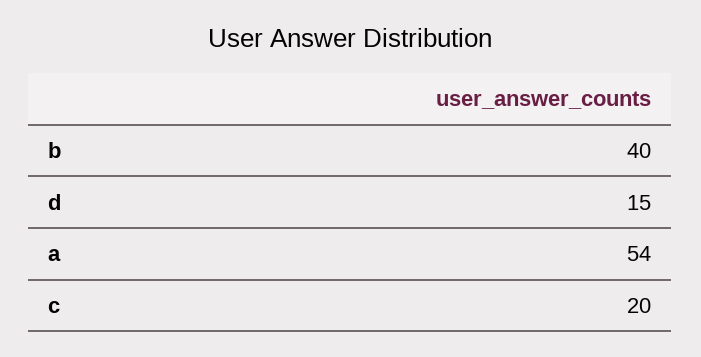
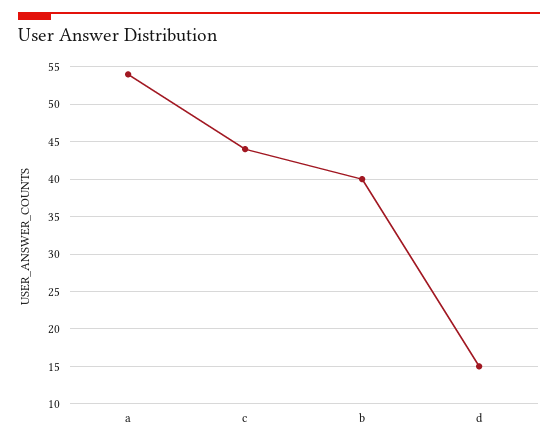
  {
    "b": 40,
    "d": 15,
    "a": 54,
-   "c": 20
+   "c": 44
  }

